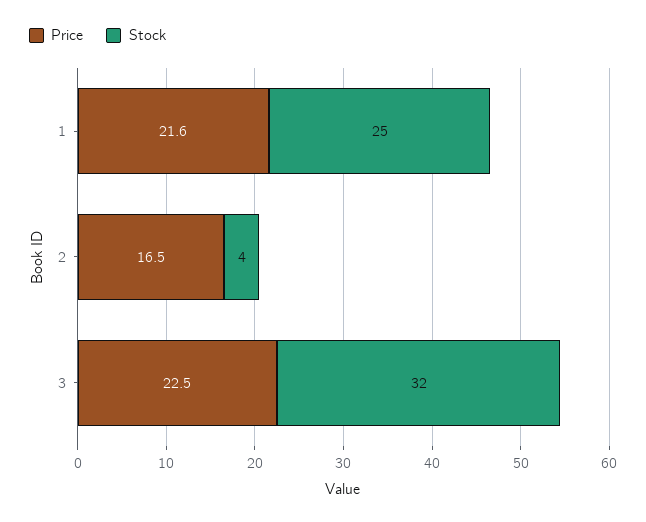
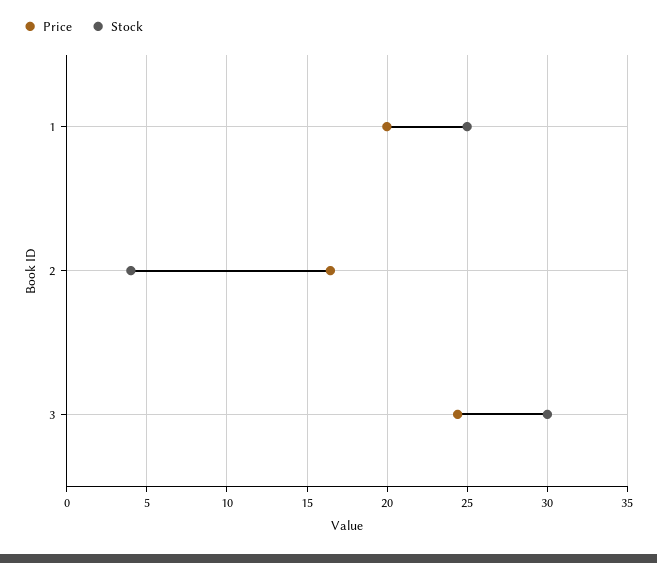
  {
    "Price": {
-     "1": 21.6,
+     "1": 20,
      "2": 16.5,
-     "3": 22.5
+     "3": 24.5
    },
    "Stock": {
      "1": 25,
      "2": 4,
-     "3": 32
+     "3": 30
    }
  }

